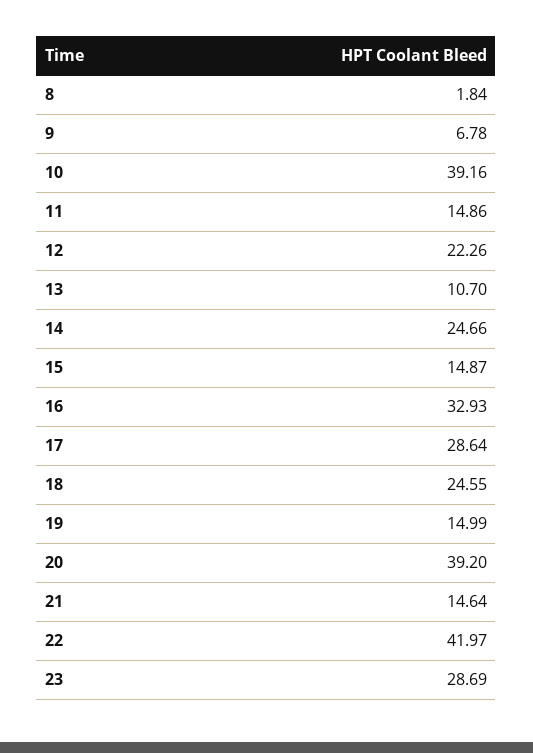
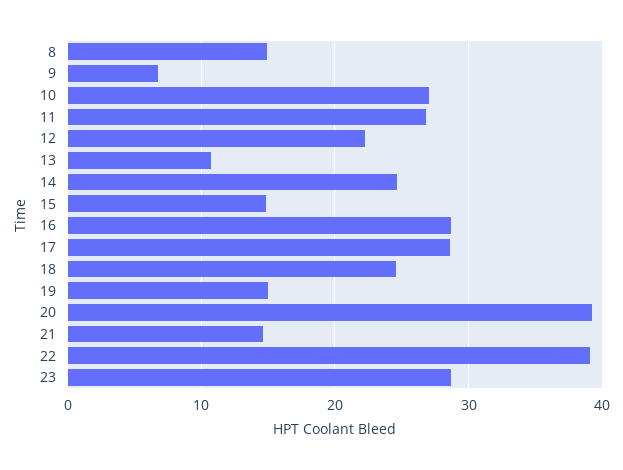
  {
-   "8": 1.84,
+   "8": 15,
    "9": 6.78,
-   "10": 39.16,
+   "10": 27,
-   "11": 14.86,
+   "11": 27,
    "12": 22.26,
    "13": 10.7,
    "14": 24.66,
    "15": 14.87,
-   "16": 32.93,
+   "16": 29,
    "17": 28.64,
    "18": 24.55,
    "19": 14.99,
    "20": 39.2,
    "21": 14.64,
-   "22": 41.97,
+   "22": 39,
    "23": 28.69
  }

